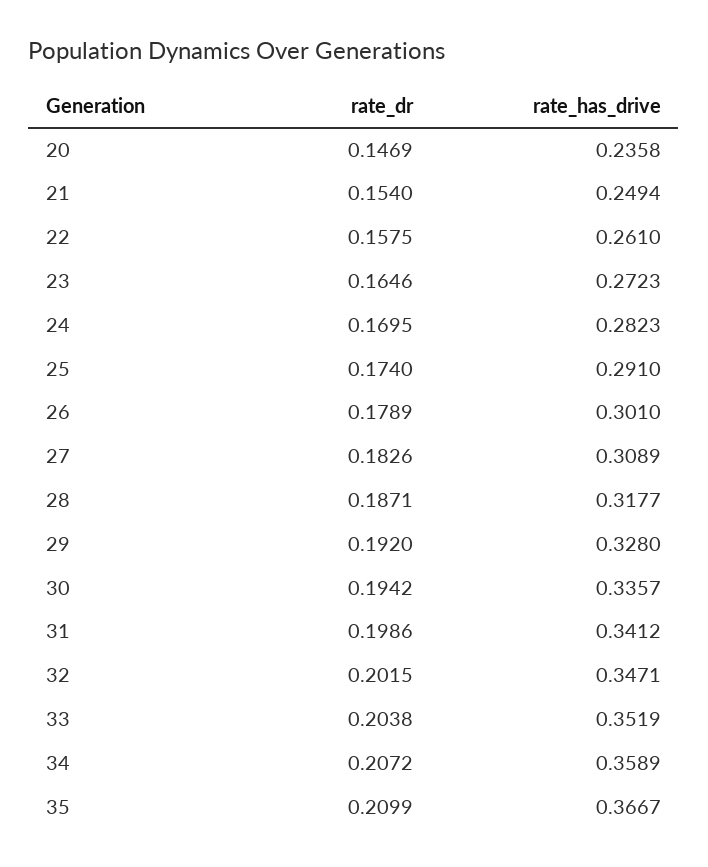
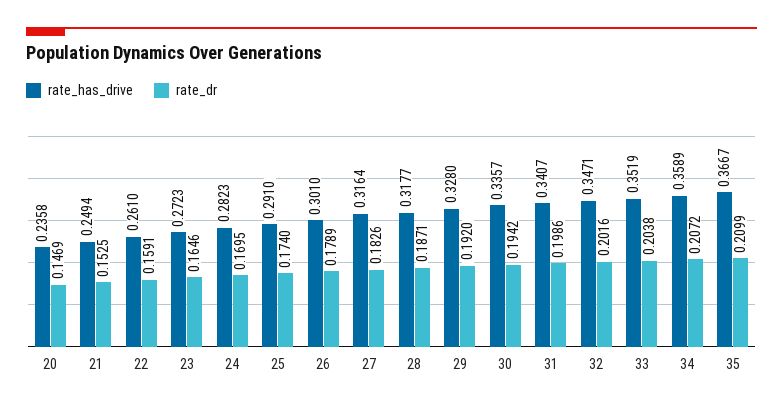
  {
    "rate_dr": {
      "20": 0.1469,
-     "21": 0.154,
+     "21": 0.1525,
-     "22": 0.1575,
+     "22": 0.1591,
      "23": 0.1646,
      "24": 0.1695,
      "25": 0.174,
      "26": 0.1789,
      "27": 0.1826,
      "28": 0.1871,
      "29": 0.192,
      "30": 0.1942,
      "31": 0.1986,
-     "32": 0.2015,
+     "32": 0.2016,
      "33": 0.2038,
      "34": 0.2072,
      "35": 0.2099
    },
    "rate_has_drive": {
      "20": 0.2358,
      "21": 0.2494,
      "22": 0.261,
      "23": 0.2723,
      "24": 0.2823,
      "25": 0.291,
      "26": 0.301,
-     "27": 0.3089,
+     "27": 0.3164,
      "28": 0.3177,
      "29": 0.328,
      "30": 0.3357,
-     "31": 0.3412,
+     "31": 0.3407,
      "32": 0.3471,
      "33": 0.3519,
      "34": 0.3589,
      "35": 0.3667
    }
  }

